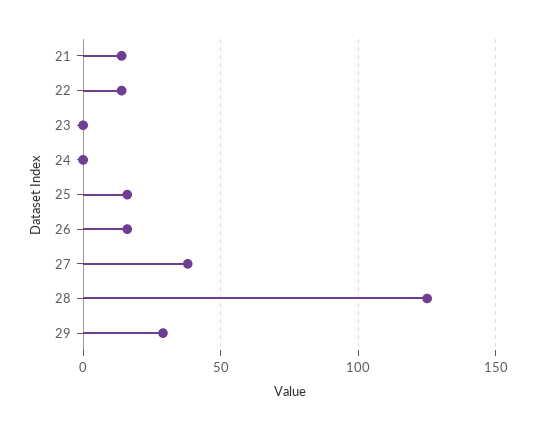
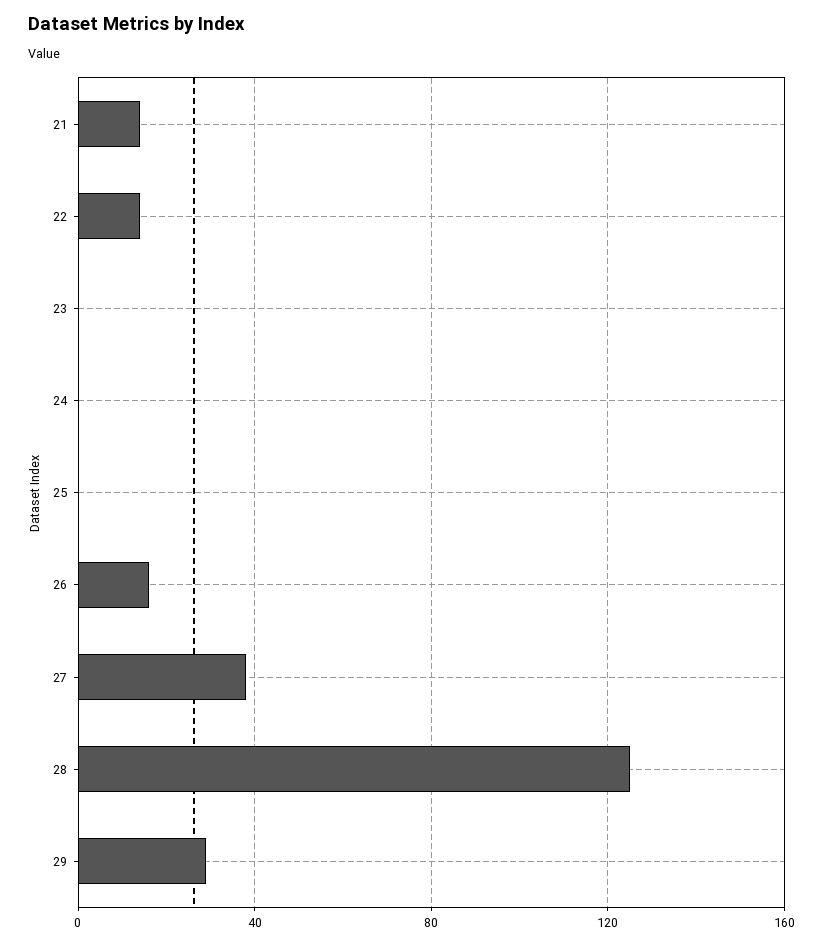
  {
    "21": 15,
    "22": 15,
    "23": 0,
    "24": 0,
-   "25": 15,
+   "25": 0,
    "26": 15,
    "27": 40,
    "28": 125,
    "29": 30
  }

